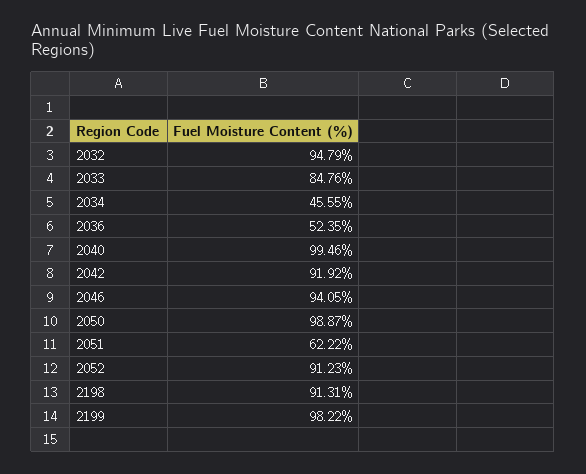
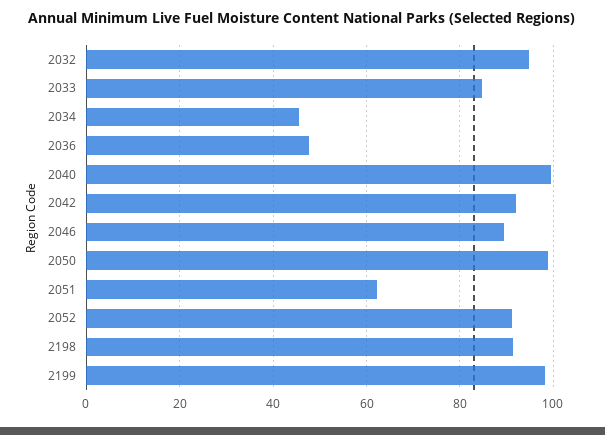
  {
    "2032": 94.79,
    "2033": 84.76,
    "2034": 45.55,
-   "2036": 52.35,
+   "2036": 48,
    "2040": 99.46,
    "2042": 91.92,
-   "2046": 94.05,
+   "2046": 90,
    "2050": 98.87,
    "2051": 62.22,
    "2052": 91.23,
    "2198": 91.31,
    "2199": 98.22
  }

